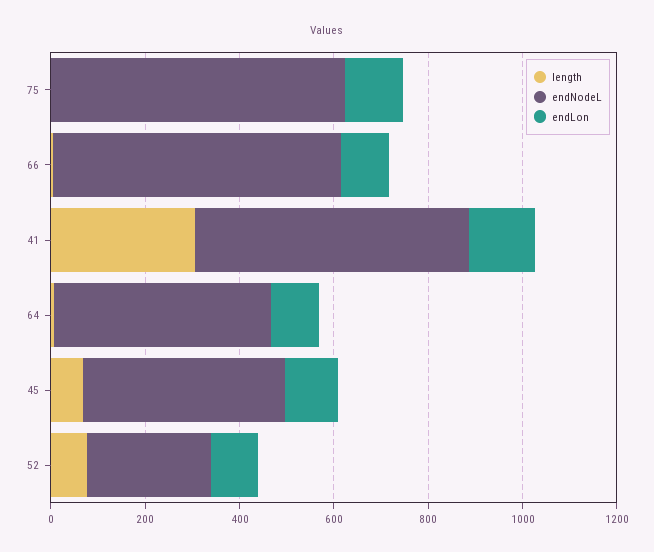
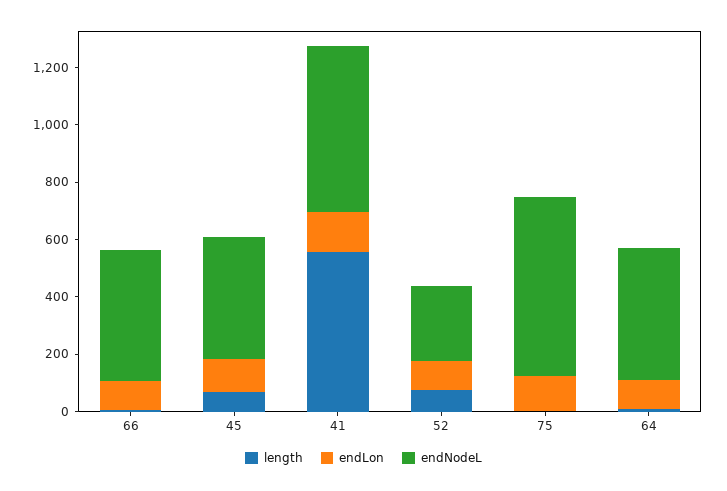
  {
    "length": {
      "75": 0,
      "66": 0,
-     "41": 300,
+     "41": 550,
      "64": 0,
      "45": 50,
      "52": 100
    },
    "endNodeL": {
      "75": 600,
-     "66": 600,
+     "66": 450,
      "41": 600,
      "64": 450,
      "45": 450,
      "52": 250
    },
    "endLon": {
      "75": 100,
      "66": 100,
      "41": 150,
      "64": 100,
      "45": 100,
      "52": 100
    }
  }

